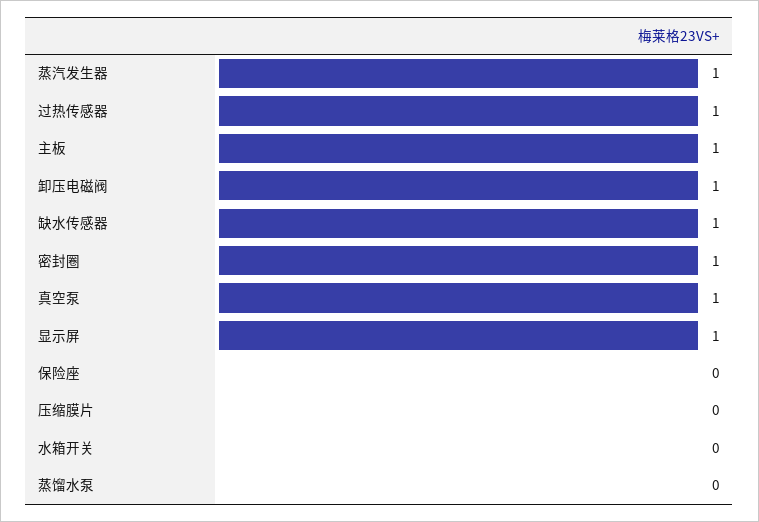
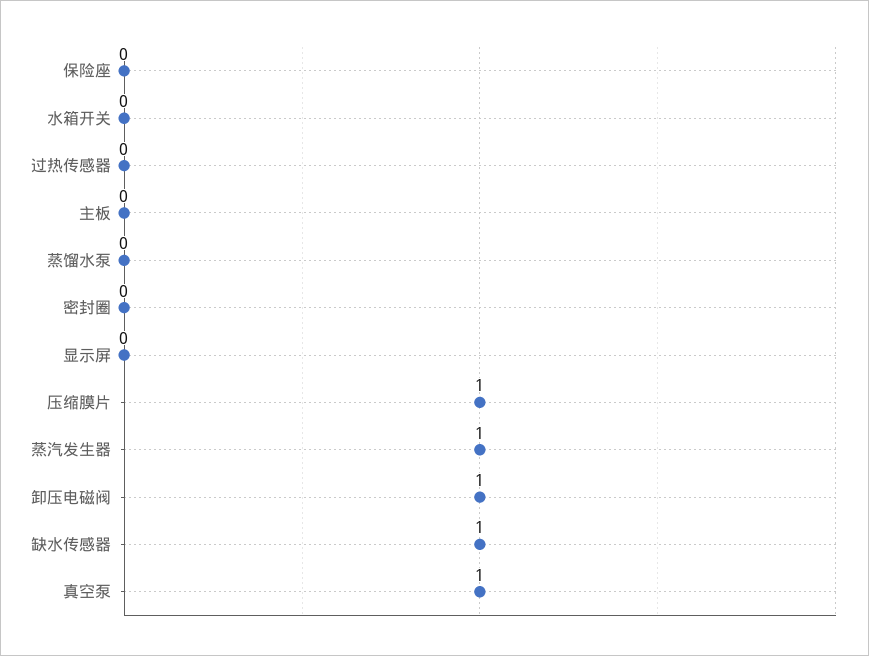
  {
    "蒸汽发生器": 1,
-   "过热传感器": 1,
+   "过热传感器": 0,
-   "主板": 1,
+   "主板": 0,
    "卸压电磁阀": 1,
    "缺水传感器": 1,
-   "密封圈": 1,
+   "密封圈": 0,
    "真空泵": 1,
-   "显示屏": 1,
+   "显示屏": 0,
    "保险座": 0,
-   "压缩膜片": 0,
+   "压缩膜片": 1,
    "水箱开关": 0,
    "蒸馏水泵": 0
  }

